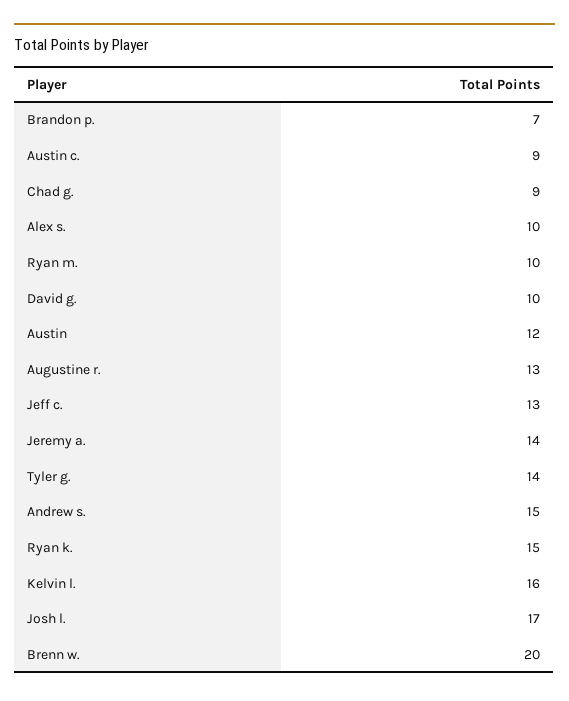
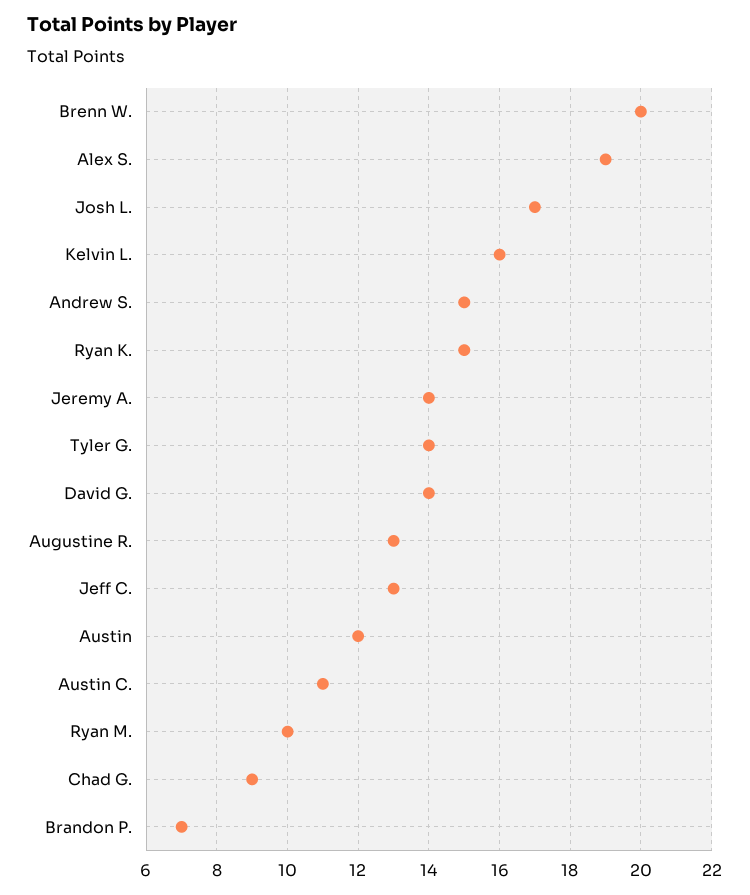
  {
    "Brandon p.": 7,
-   "Austin c.": 9,
+   "Austin c.": 11,
    "Chad g.": 9,
-   "Alex s.": 10,
+   "Alex s.": 19,
    "Ryan m.": 10,
-   "David g.": 10,
+   "David g.": 14,
    "Austin": 12,
    "Augustine r.": 13,
    "Jeff c.": 13,
    "Jeremy a.": 14,
    "Tyler g.": 14,
    "Andrew s.": 15,
    "Ryan k.": 15,
    "Kelvin l.": 16,
    "Josh l.": 17,
    "Brenn w.": 20
  }

